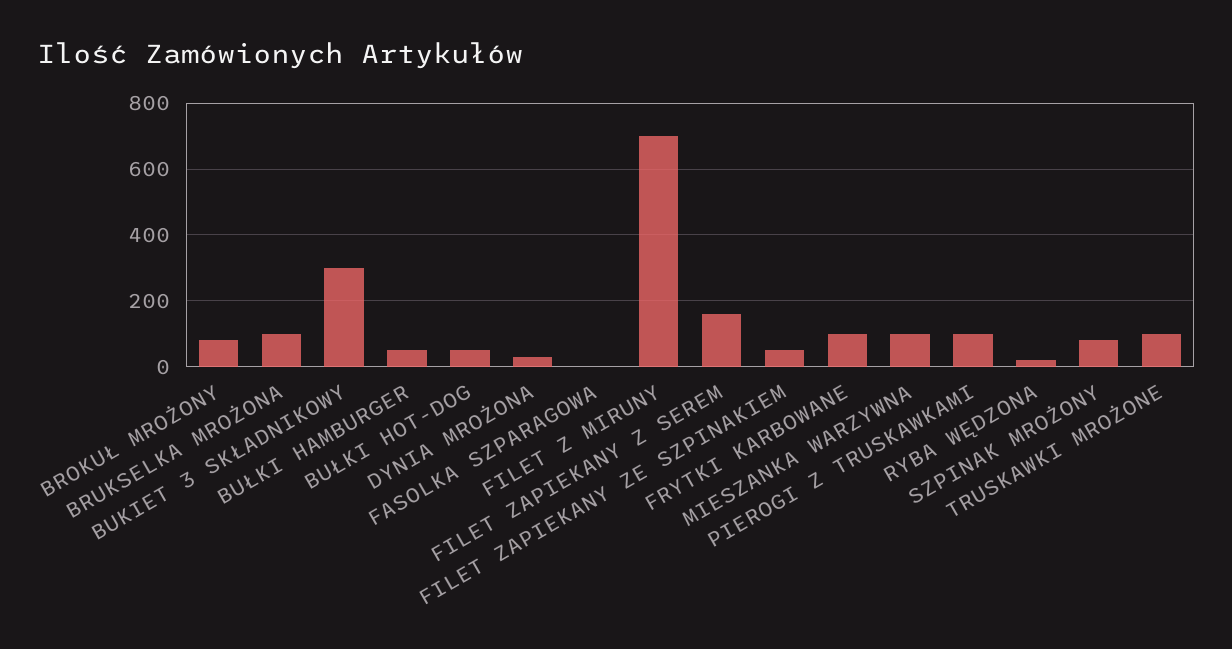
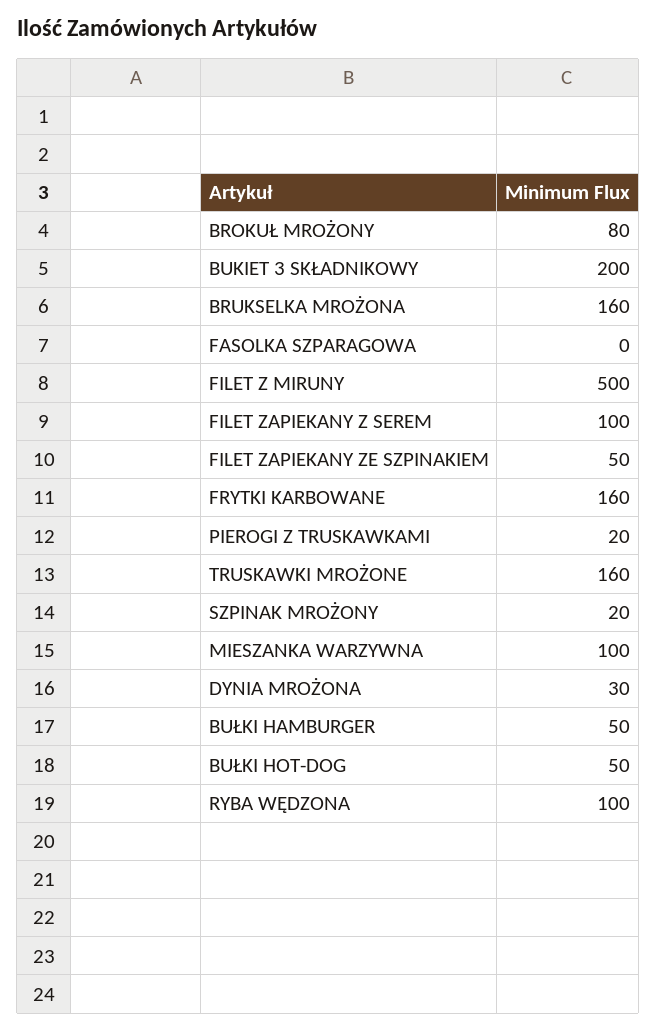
  {
    "BROKUŁ MROŻONY": 80,
-   "BRUKSELKA MROŻONA": 100,
+   "BRUKSELKA MROŻONA": 160,
-   "BUKIET 3 SKŁADNIKOWY": 300,
+   "BUKIET 3 SKŁADNIKOWY": 200,
    "BUŁKI HAMBURGER": 50,
    "BUŁKI HOT-DOG": 50,
    "DYNIA MROŻONA": 30,
    "FASOLKA SZPARAGOWA": 0,
-   "FILET Z MIRUNY": 700,
+   "FILET Z MIRUNY": 500,
-   "FILET ZAPIEKANY Z SEREM": 160,
+   "FILET ZAPIEKANY Z SEREM": 100,
    "FILET ZAPIEKANY ZE SZPINAKIEM": 50,
-   "FRYTKI KARBOWANE": 100,
+   "FRYTKI KARBOWANE": 160,
    "MIESZANKA WARZYWNA": 100,
-   "PIEROGI Z TRUSKAWKAMI": 100,
+   "PIEROGI Z TRUSKAWKAMI": 20,
-   "RYBA WĘDZONA": 20,
+   "RYBA WĘDZONA": 100,
-   "SZPINAK MROŻONY": 80,
+   "SZPINAK MROŻONY": 20,
-   "TRUSKAWKI MROŻONE": 100
+   "TRUSKAWKI MROŻONE": 160
  }

